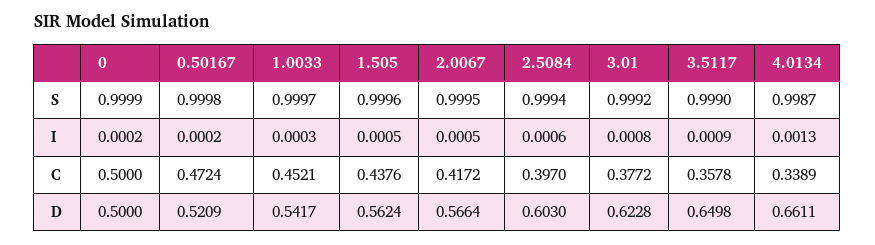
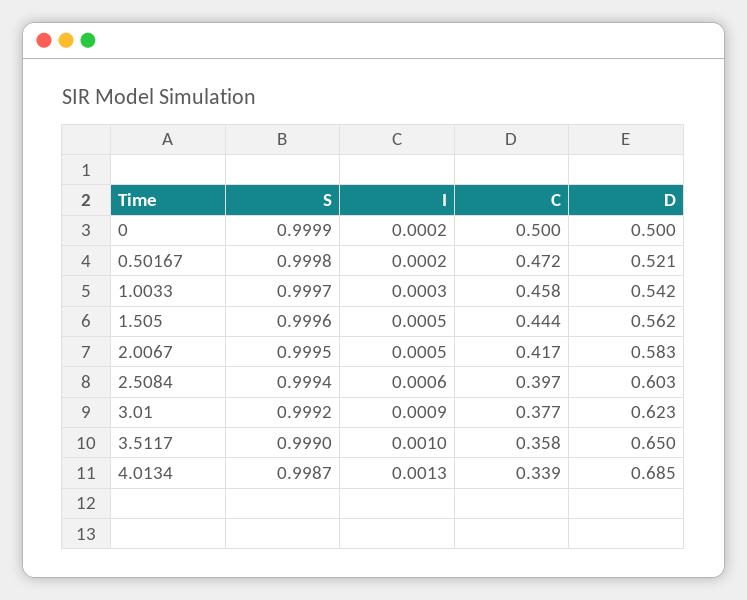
  {
    "0": {
      "S": 0.9999,
      "I": 0.0002,
      "C": 0.5,
      "D": 0.5
    },
    "0.50167": {
      "S": 0.9998,
      "I": 0.0002,
      "C": 0.4724,
      "D": 0.5209
    },
    "1.0033": {
      "S": 0.9997,
      "I": 0.0003,
-     "C": 0.4521,
+     "C": 0.458,
      "D": 0.5417
    },
    "1.505": {
      "S": 0.9996,
      "I": 0.0005,
-     "C": 0.4376,
+     "C": 0.444,
      "D": 0.5624
    },
    "2.0067": {
      "S": 0.9995,
      "I": 0.0005,
      "C": 0.4172,
-     "D": 0.5664
+     "D": 0.583
    },
    "2.5084": {
      "S": 0.9994,
      "I": 0.0006,
      "C": 0.397,
      "D": 0.603
    },
    "3.01": {
      "S": 0.9992,
-     "I": 0.0008,
+     "I": 0.0009,
      "C": 0.3772,
      "D": 0.6228
    },
    "3.5117": {
      "S": 0.999,
-     "I": 0.0009,
+     "I": 0.001,
      "C": 0.3578,
      "D": 0.6498
    },
    "4.0134": {
      "S": 0.9987,
      "I": 0.0013,
      "C": 0.3389,
-     "D": 0.6611
+     "D": 0.685
    }
  }

